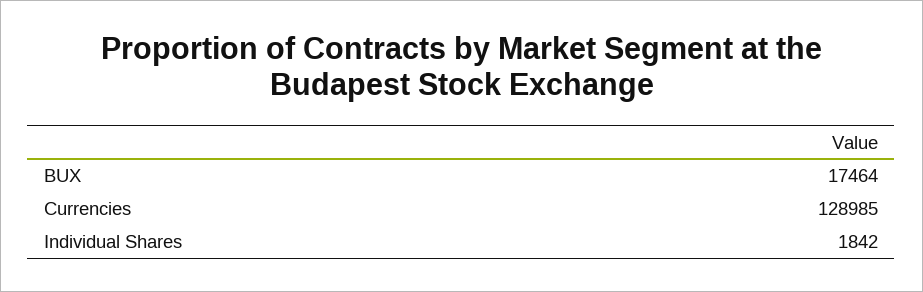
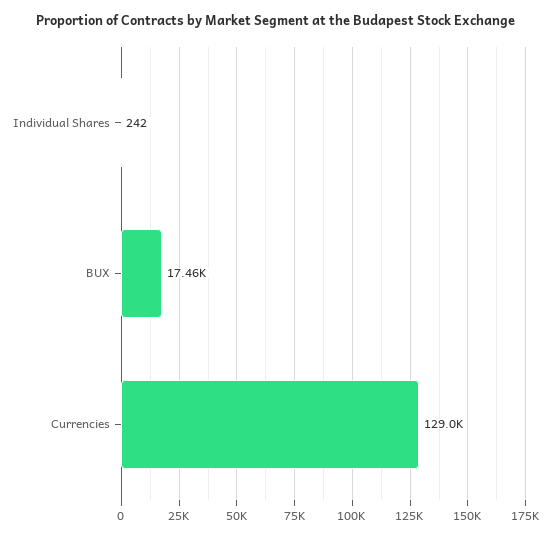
  {
    "BUX": 17464,
    "Currencies": 128985,
-   "Individual Shares": 1842
+   "Individual Shares": 242
  }

